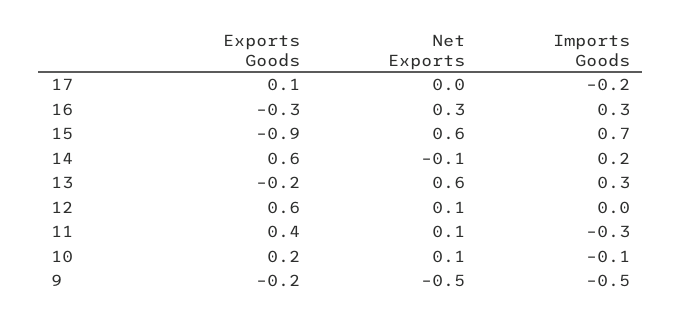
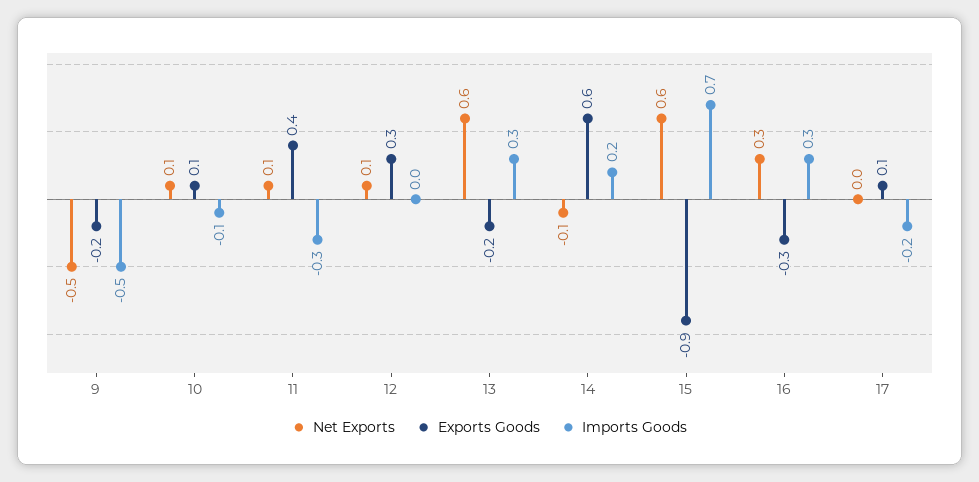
  {
    "Exports Goods": {
      "17": 0.1,
      "16": -0.3,
      "15": -0.9,
      "14": 0.6,
      "13": -0.2,
-     "12": 0.6,
+     "12": 0.3,
      "11": 0.4,
-     "10": 0.2,
+     "10": 0.1,
      "9": -0.2
    },
    "Net Exports": {
      "17": 0,
      "16": 0.3,
      "15": 0.6,
      "14": -0.1,
      "13": 0.6,
      "12": 0.1,
      "11": 0.1,
      "10": 0.1,
      "9": -0.5
    },
    "Imports Goods": {
      "17": -0.2,
      "16": 0.3,
      "15": 0.7,
      "14": 0.2,
      "13": 0.3,
      "12": 0,
      "11": -0.3,
      "10": -0.1,
      "9": -0.5
    }
  }

